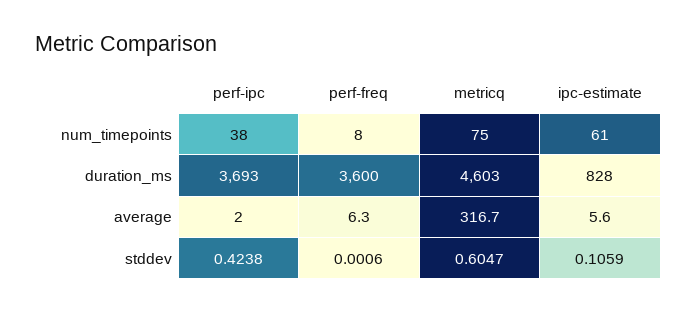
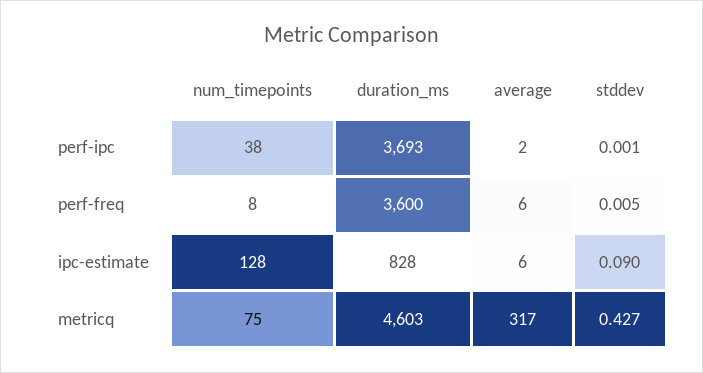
  {
    "perf-ipc": {
      "num_timepoints": 38,
      "duration_ms": 3693,
      "average": 2,
-     "stddev": 0.4238
+     "stddev": 0.001
    },
    "perf-freq": {
      "num_timepoints": 8,
      "duration_ms": 3600,
      "average": 6.3,
-     "stddev": 0.0006
+     "stddev": 0.005
    },
    "metricq": {
      "num_timepoints": 75,
      "duration_ms": 4603,
      "average": 316.7,
-     "stddev": 0.6047
+     "stddev": 0.427
    },
    "ipc-estimate": {
-     "num_timepoints": 61,
+     "num_timepoints": 128,
      "duration_ms": 828,
      "average": 5.6,
-     "stddev": 0.1059
+     "stddev": 0.09
    }
  }

